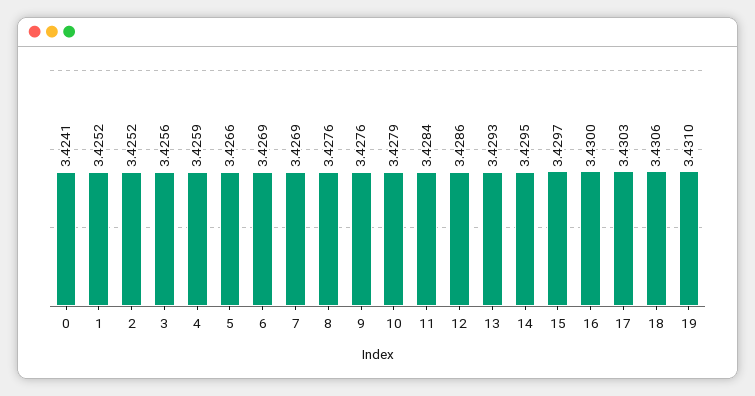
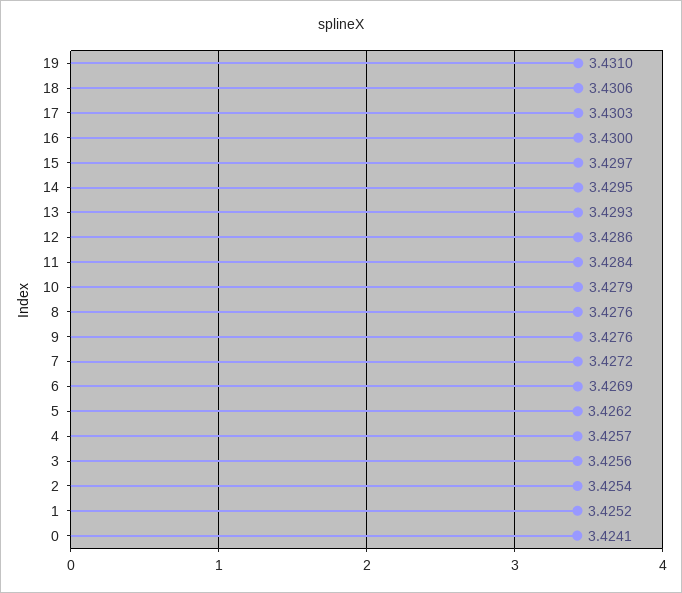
  {
    "0": 3.4241,
    "1": 3.4252,
-   "2": 3.4252,
+   "2": 3.4254,
    "3": 3.4256,
-   "4": 3.4259,
+   "4": 3.4257,
-   "5": 3.4266,
+   "5": 3.4262,
    "6": 3.4269,
-   "7": 3.4269,
+   "7": 3.4272,
    "8": 3.4276,
    "9": 3.4276,
    "10": 3.4279,
    "11": 3.4284,
    "12": 3.4286,
    "13": 3.4293,
    "14": 3.4295,
    "15": 3.4297,
    "16": 3.43,
    "17": 3.4303,
    "18": 3.4306,
    "19": 3.431
  }

